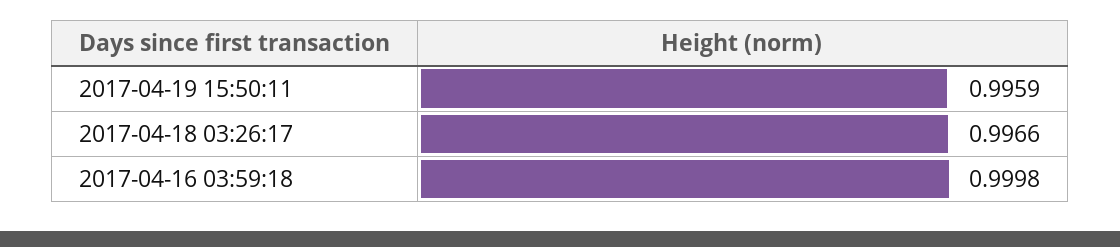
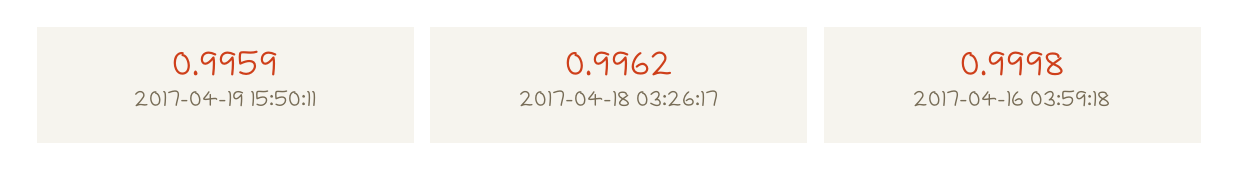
  {
    "2017-04-19 15:50:11": 0.9959,
-   "2017-04-18 03:26:17": 0.9966,
+   "2017-04-18 03:26:17": 0.9962,
    "2017-04-16 03:59:18": 0.9998
  }

